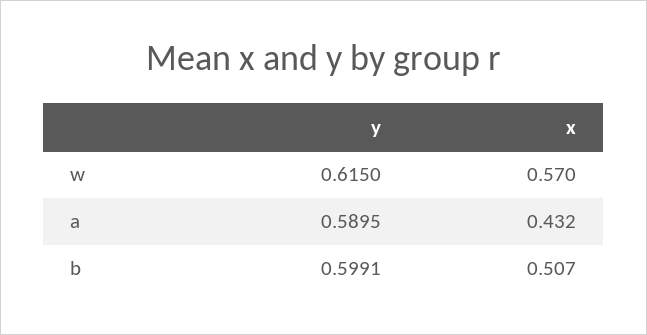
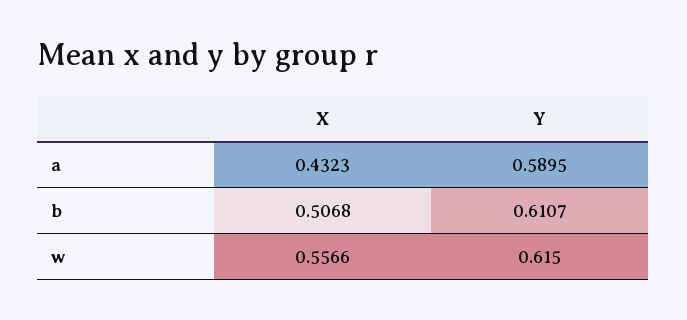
  {
    "y": {
      "w": 0.615,
      "a": 0.5895,
-     "b": 0.5991
+     "b": 0.6107
    },
    "x": {
-     "w": 0.57,
+     "w": 0.5566,
      "a": 0.4323,
      "b": 0.5068
    }
  }

